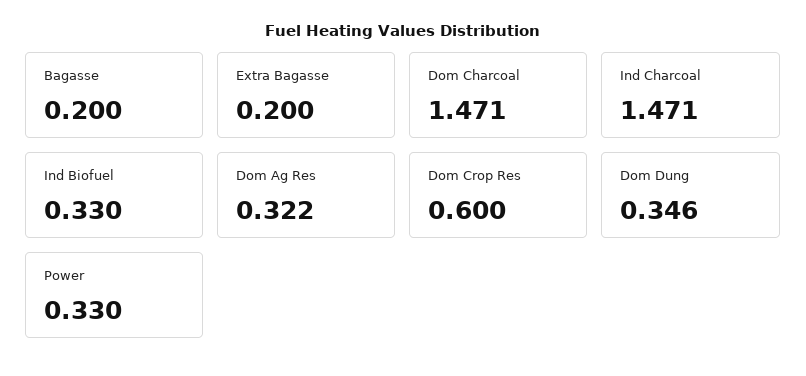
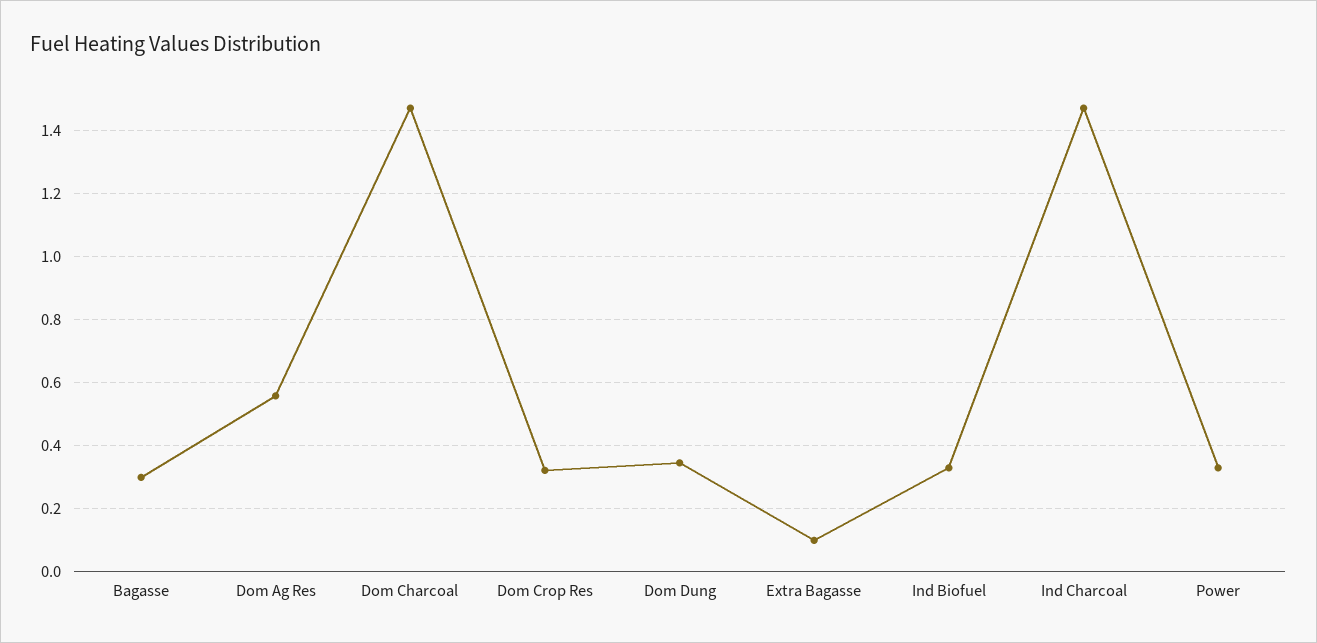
  {
-   "Bagasse": 0.2,
+   "Bagasse": 0.3,
-   "Extra Bagasse": 0.2,
+   "Extra Bagasse": 0.1,
    "Dom Charcoal": 1.471,
    "Ind Charcoal": 1.471,
    "Ind Biofuel": 0.33,
-   "Dom Ag Res": 0.322,
+   "Dom Ag Res": 0.56,
-   "Dom Crop Res": 0.6,
+   "Dom Crop Res": 0.32,
    "Dom Dung": 0.346,
    "Power": 0.33
  }

